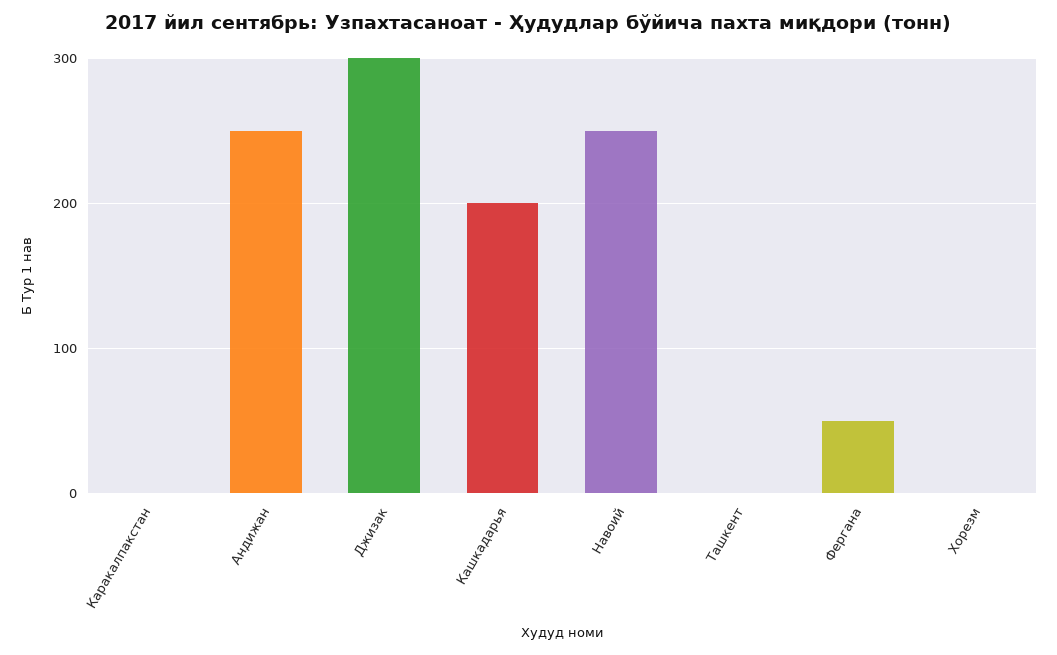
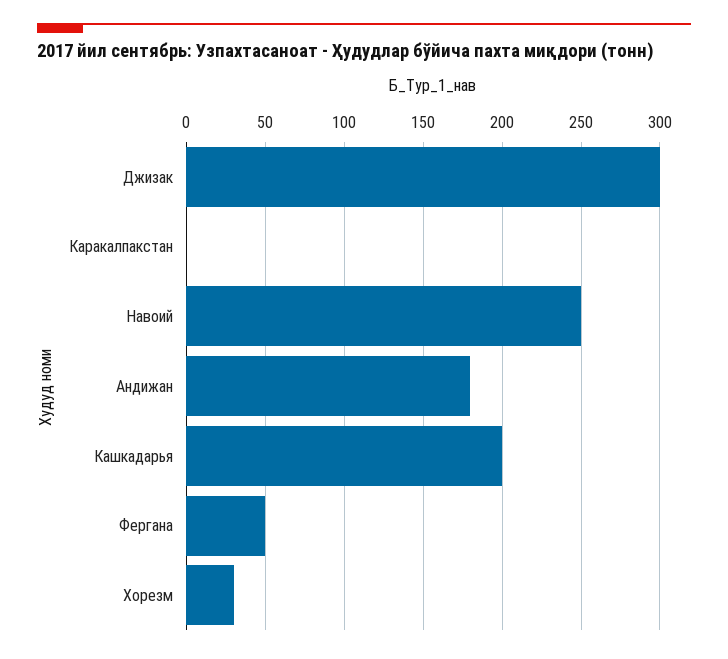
  {
    "Каракалпакстан": 0,
-   "Андижан": 250,
+   "Андижан": 180,
    "Джизак": 300,
    "Кашкадарья": 200,
    "Навоий": 250,
-   "Ташкент": 0,
    "Фергана": 50,
-   "Хорезм": 0
+   "Хорезм": 30
  }

